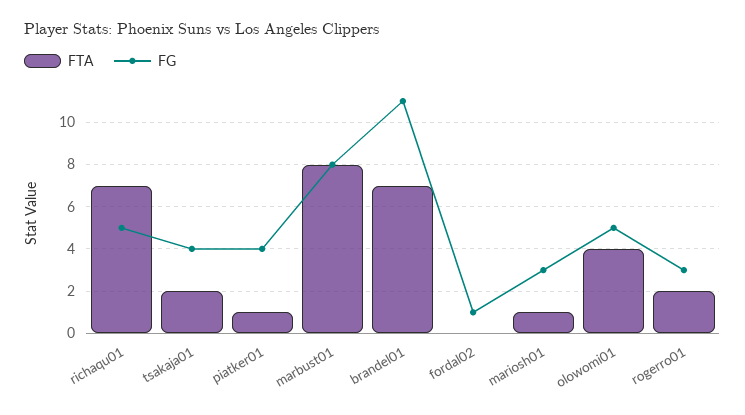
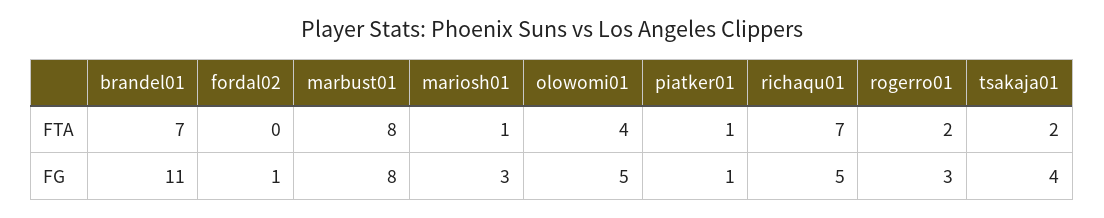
  {
    "FTA": {
      "richaqu01": 7,
      "tsakaja01": 2,
      "piatker01": 1,
      "marbust01": 8,
      "brandel01": 7,
      "fordal02": 0,
      "mariosh01": 1,
      "olowomi01": 4,
      "rogerro01": 2
    },
    "FG": {
      "richaqu01": 5,
      "tsakaja01": 4,
-     "piatker01": 4,
+     "piatker01": 1,
      "marbust01": 8,
      "brandel01": 11,
      "fordal02": 1,
      "mariosh01": 3,
      "olowomi01": 5,
      "rogerro01": 3
    }
  }

